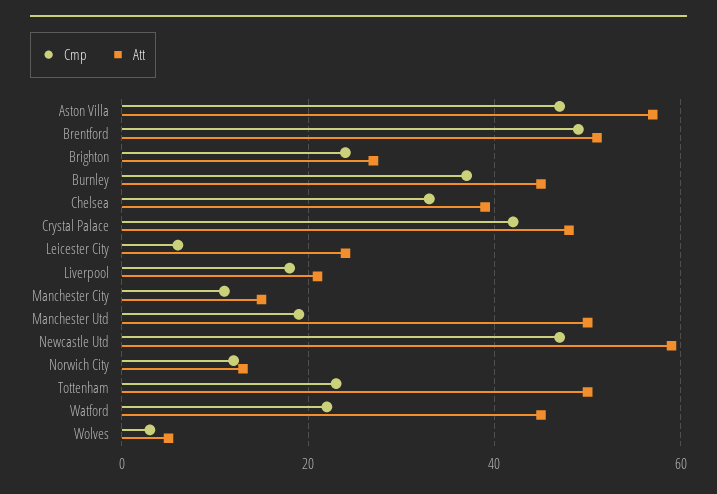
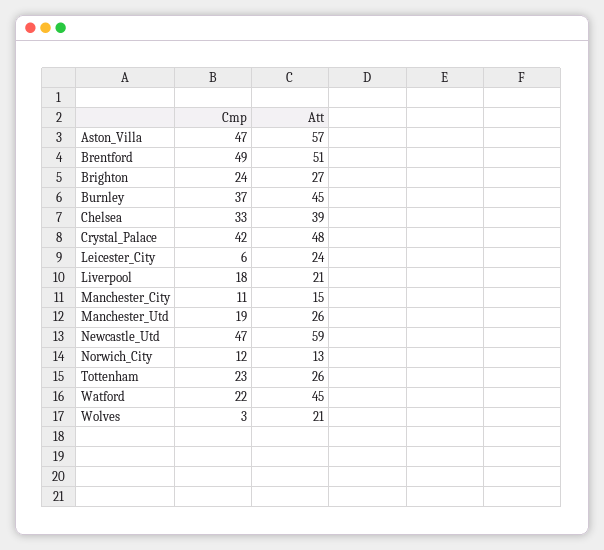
  {
    "Cmp": {
      "Aston Villa": 47,
      "Brentford": 49,
      "Brighton": 24,
      "Burnley": 37,
      "Chelsea": 33,
      "Crystal Palace": 42,
      "Leicester City": 6,
      "Liverpool": 18,
      "Manchester City": 11,
      "Manchester Utd": 19,
      "Newcastle Utd": 47,
      "Norwich City": 12,
      "Tottenham": 23,
      "Watford": 22,
      "Wolves": 3
    },
    "Att": {
      "Aston Villa": 57,
      "Brentford": 51,
      "Brighton": 27,
      "Burnley": 45,
      "Chelsea": 39,
      "Crystal Palace": 48,
      "Leicester City": 24,
      "Liverpool": 21,
      "Manchester City": 15,
-     "Manchester Utd": 50,
+     "Manchester Utd": 26,
      "Newcastle Utd": 59,
      "Norwich City": 13,
-     "Tottenham": 50,
+     "Tottenham": 26,
      "Watford": 45,
-     "Wolves": 5
+     "Wolves": 21
    }
  }

